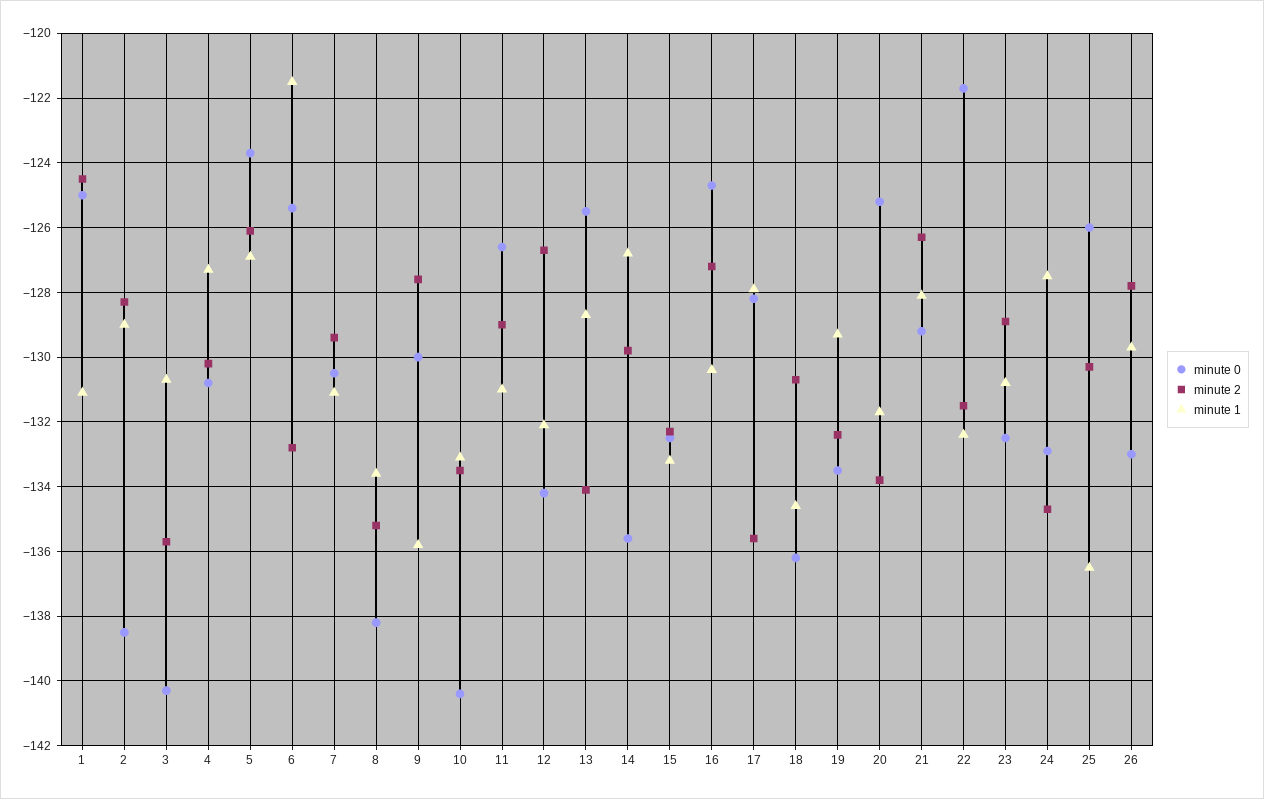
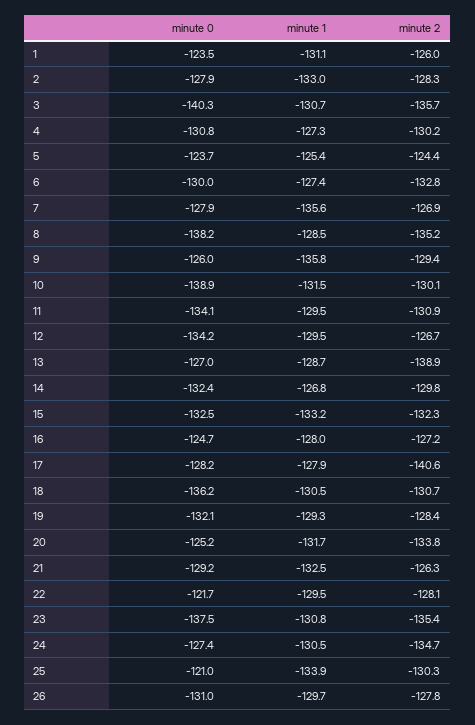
  {
    "minute 0": {
-     "1": -125,
+     "1": -123.5,
-     "2": -138.5,
+     "2": -127.9,
      "3": -140.3,
      "4": -130.8,
      "5": -123.7,
-     "6": -125.5,
+     "6": -130,
-     "7": -130.5,
+     "7": -127.9,
      "8": -138.2,
-     "9": -130,
+     "9": -126,
-     "10": -140.5,
+     "10": -138.9,
-     "11": -126.5,
+     "11": -134.1,
      "12": -134.2,
-     "13": -125.5,
+     "13": -127,
-     "14": -135.5,
+     "14": -132.4,
      "15": -132.5,
      "16": -124.7,
      "17": -128.2,
      "18": -136.2,
-     "19": -133.5,
+     "19": -132.1,
      "20": -125.2,
      "21": -129.2,
      "22": -121.7,
-     "23": -132.5,
+     "23": -137.5,
-     "24": -133,
+     "24": -127.4,
-     "25": -126,
+     "25": -121,
-     "26": -133
+     "26": -131
    },
    "minute 2": {
-     "1": -124.5,
+     "1": -126,
      "2": -128.3,
      "3": -135.7,
      "4": -130.2,
-     "5": -126,
+     "5": -124.4,
      "6": -132.8,
-     "7": -129.5,
+     "7": -126.9,
      "8": -135.2,
-     "9": -127.5,
+     "9": -129.4,
-     "10": -133.5,
+     "10": -130.1,
-     "11": -129,
+     "11": -130.9,
      "12": -126.7,
-     "13": -134,
+     "13": -138.9,
      "14": -129.8,
      "15": -132.3,
      "16": -127.2,
-     "17": -135.5,
+     "17": -140.6,
      "18": -130.7,
-     "19": -132.5,
+     "19": -128.4,
      "20": -133.8,
      "21": -126.3,
-     "22": -131.5,
+     "22": -128.1,
-     "23": -129,
+     "23": -135.4,
      "24": -134.7,
      "25": -130.3,
      "26": -127.8
    },
    "minute 1": {
      "1": -131.1,
-     "2": -129,
+     "2": -133,
      "3": -130.7,
      "4": -127.3,
-     "5": -127,
+     "5": -125.4,
-     "6": -121.5,
+     "6": -127.4,
-     "7": -131,
+     "7": -135.6,
-     "8": -133.5,
+     "8": -128.5,
      "9": -135.8,
-     "10": -133,
+     "10": -131.5,
-     "11": -131,
+     "11": -129.5,
-     "12": -132,
+     "12": -129.5,
      "13": -128.7,
      "14": -126.8,
      "15": -133.2,
-     "16": -130.5,
+     "16": -128,
      "17": -127.9,
-     "18": -134.5,
+     "18": -130.5,
      "19": -129.3,
      "20": -131.7,
-     "21": -128,
+     "21": -132.5,
-     "22": -132.5,
+     "22": -129.5,
      "23": -130.8,
-     "24": -127.5,
+     "24": -130.5,
-     "25": -136.5,
+     "25": -133.9,
      "26": -129.7
    }
  }

